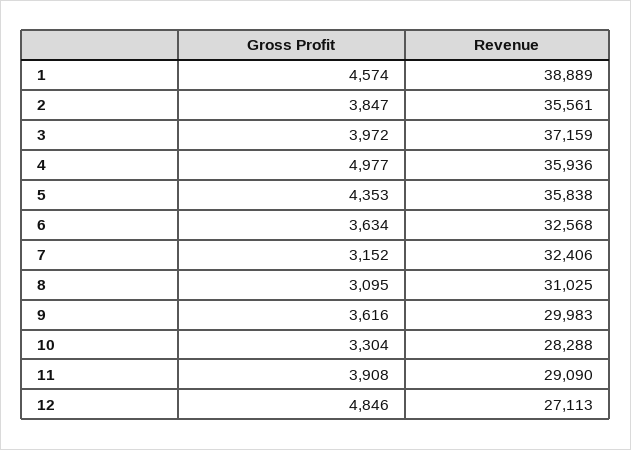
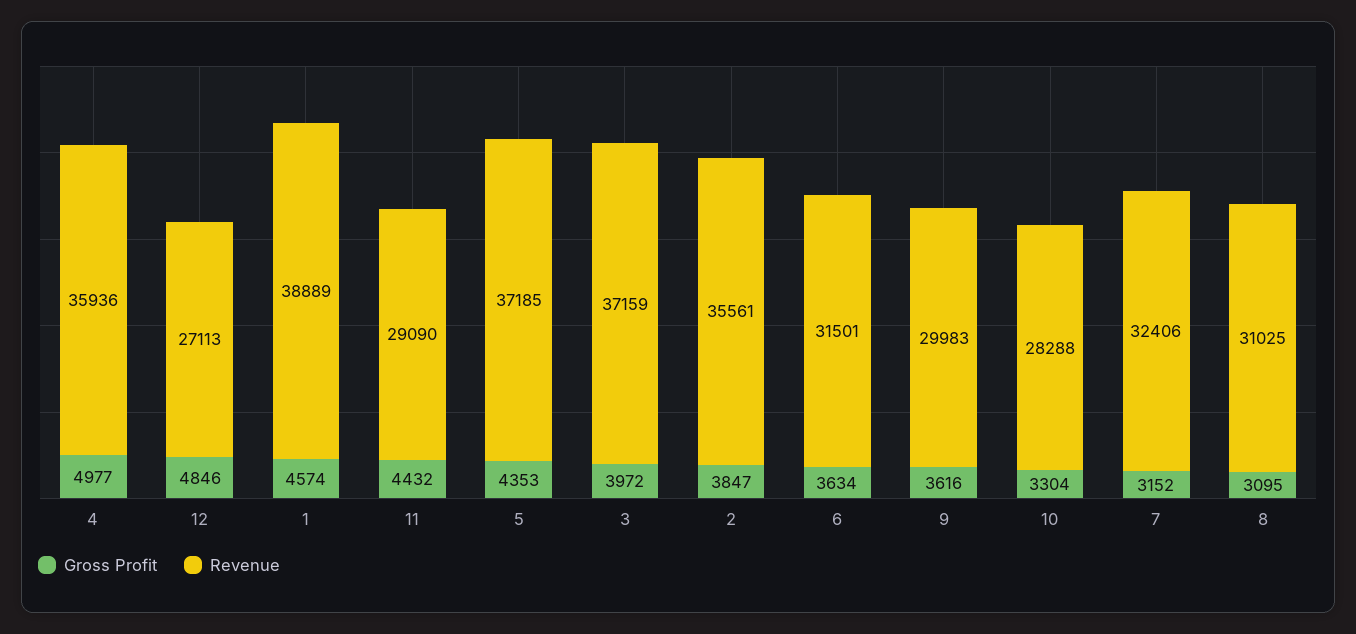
  {
    "Gross Profit": {
      "1": 4574,
      "2": 3847,
      "3": 3972,
      "4": 4977,
      "5": 4353,
      "6": 3634,
      "7": 3152,
      "8": 3095,
      "9": 3616,
      "10": 3304,
-     "11": 3908,
+     "11": 4432,
      "12": 4846
    },
    "Revenue": {
      "1": 38889,
      "2": 35561,
      "3": 37159,
      "4": 35936,
-     "5": 35838,
+     "5": 37185,
-     "6": 32568,
+     "6": 31501,
      "7": 32406,
      "8": 31025,
      "9": 29983,
      "10": 28288,
      "11": 29090,
      "12": 27113
    }
  }

